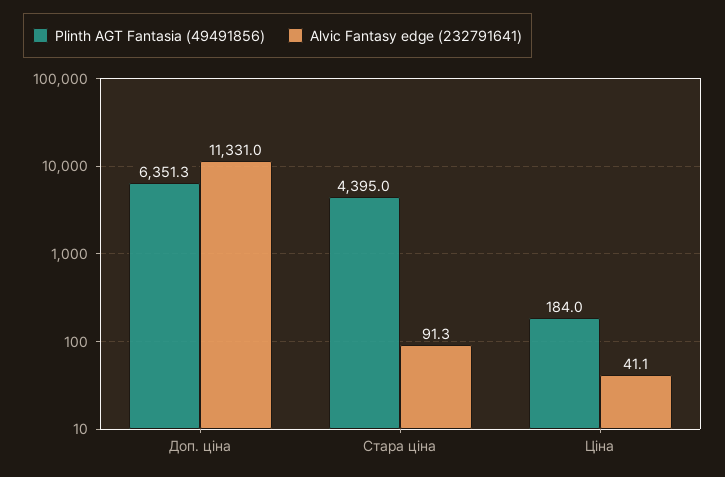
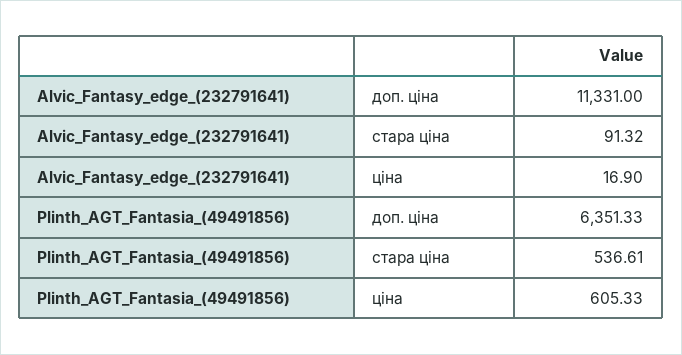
  {
    "Plinth AGT Fantasia (49491856)": {
      "Доп. ціна": 6351.33,
-     "Стара ціна": 4395,
+     "Стара ціна": 536.61,
-     "Ціна": 184
+     "Ціна": 605.33
    },
    "Alvic Fantasy edge (232791641)": {
      "Доп. ціна": 11331,
      "Стара ціна": 91.32,
-     "Ціна": 41.1
+     "Ціна": 16.9
    }
  }

